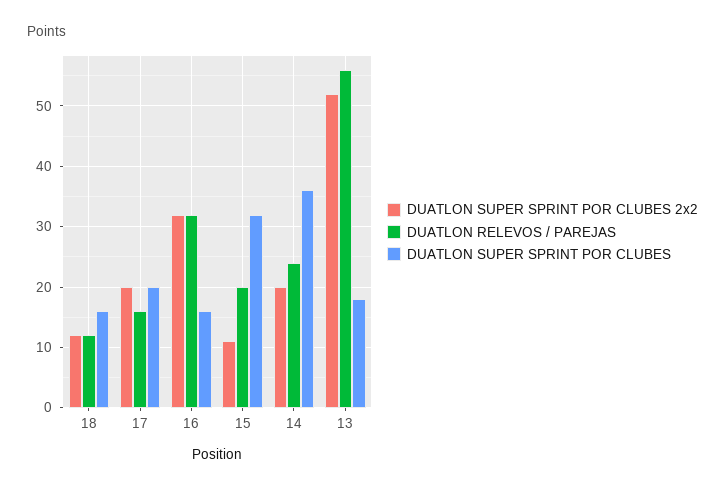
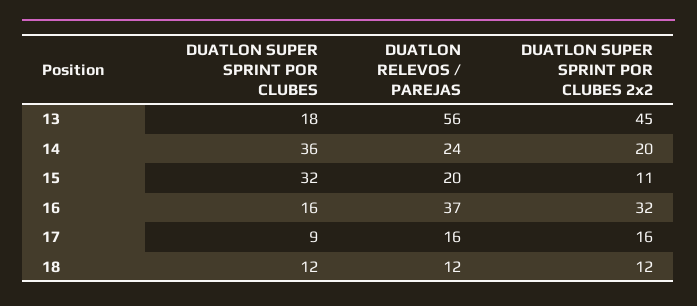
  {
    "DUATLON SUPER SPRINT POR CLUBES 2x2": {
      "18": 12,
-     "17": 20,
+     "17": 16,
      "16": 32,
      "15": 11,
      "14": 20,
-     "13": 52
+     "13": 45
    },
    "DUATLON RELEVOS / PAREJAS": {
      "18": 12,
      "17": 16,
-     "16": 32,
+     "16": 37,
      "15": 20,
      "14": 24,
      "13": 56
    },
    "DUATLON SUPER SPRINT POR CLUBES": {
-     "18": 16,
+     "18": 12,
-     "17": 20,
+     "17": 9,
      "16": 16,
      "15": 32,
      "14": 36,
      "13": 18
    }
  }

